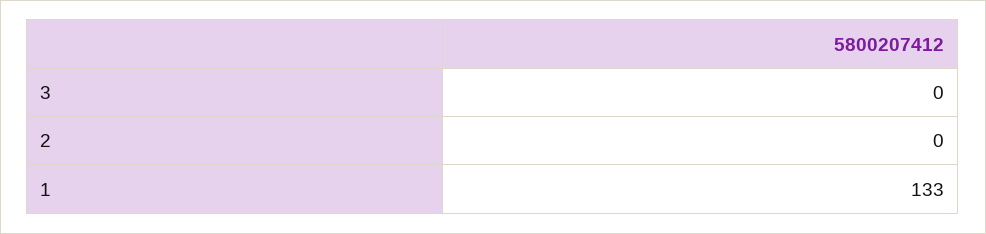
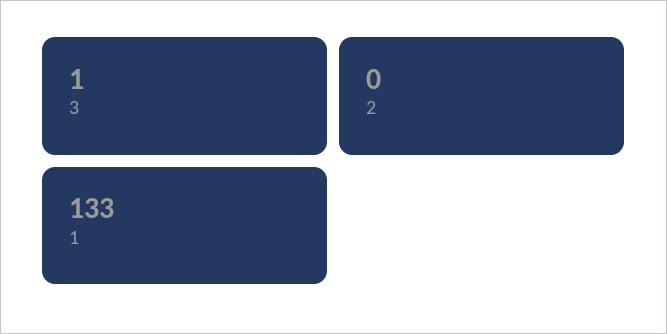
  {
-   "3": 0,
+   "3": 1,
    "2": 0,
    "1": 133
  }

